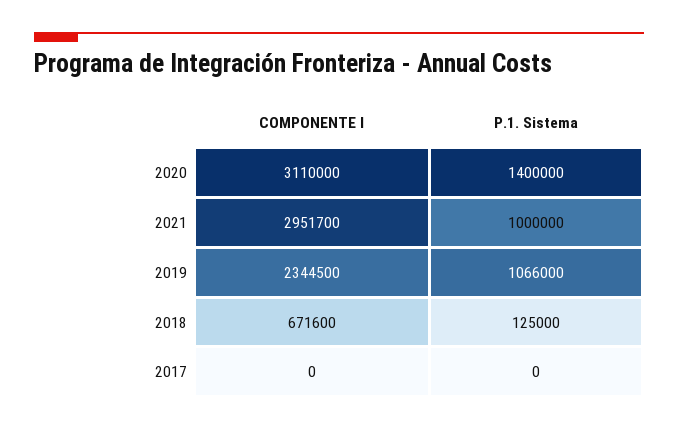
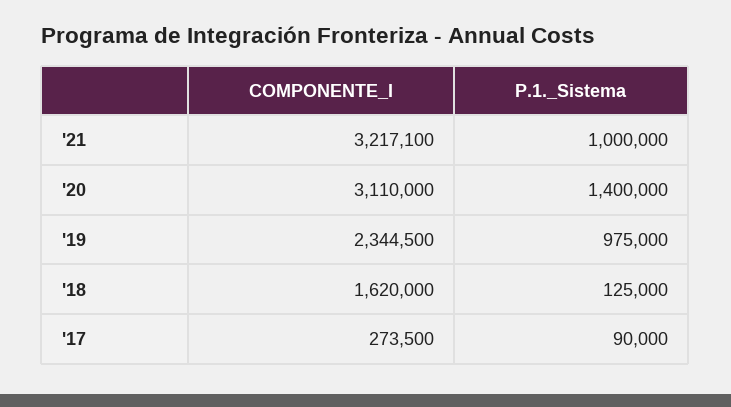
  {
    "COMPONENTE I": {
      "2020": 3110000,
-     "2021": 2951700,
+     "2021": 3217100,
      "2019": 2344500,
-     "2018": 671600,
+     "2018": 1620000,
-     "2017": 0
+     "2017": 273500
    },
    "P.1. Sistema": {
      "2020": 1400000,
      "2021": 1000000,
-     "2019": 1066000,
+     "2019": 975000,
      "2018": 125000,
-     "2017": 0
+     "2017": 90000
    }
  }

